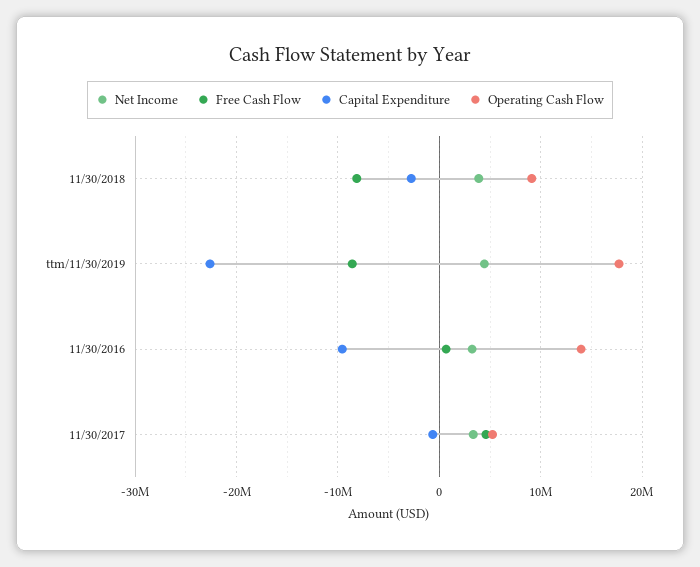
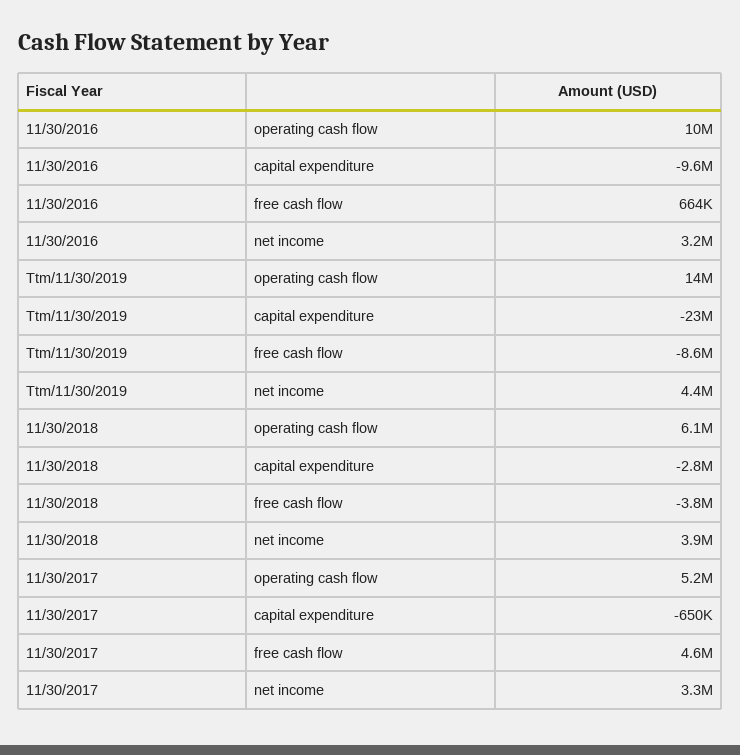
  {
    "Net Income": {
      "11/30/2018": 3900000,
      "ttm/11/30/2019": 4400000,
      "11/30/2016": 3200000,
      "11/30/2017": 3300000
    },
    "Free Cash Flow": {
-     "11/30/2018": -8000000,
+     "11/30/2018": -3800000,
      "ttm/11/30/2019": -8600000,
      "11/30/2016": 664000,
      "11/30/2017": 4600000
    },
    "Capital Expenditure": {
      "11/30/2018": -2800000,
      "ttm/11/30/2019": -23000000,
      "11/30/2016": -9600000,
      "11/30/2017": -650000
    },
    "Operating Cash Flow": {
-     "11/30/2018": 9000000,
+     "11/30/2018": 6100000,
-     "ttm/11/30/2019": 18000000,
+     "ttm/11/30/2019": 14000000,
-     "11/30/2016": 14000000,
+     "11/30/2016": 10000000,
      "11/30/2017": 5200000
    }
  }

